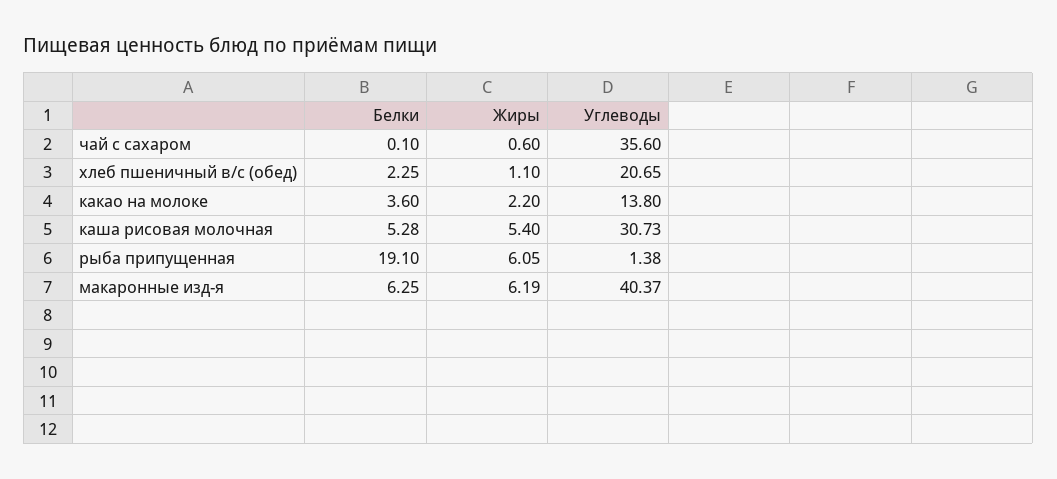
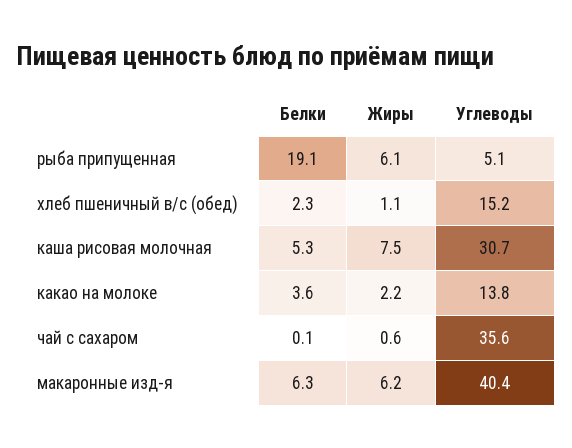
  {
    "Белки": {
      "чай с сахаром": 0.1,
      "хлеб пшеничный в/с (обед)": 2.25,
      "какао на молоке": 3.6,
      "каша рисовая молочная": 5.28,
      "рыба припущенная": 19.1,
      "макаронные изд-я": 6.25
    },
    "Жиры": {
      "чай с сахаром": 0.6,
      "хлеб пшеничный в/с (обед)": 1.1,
      "какао на молоке": 2.2,
-     "каша рисовая молочная": 5.4,
+     "каша рисовая молочная": 7.5,
      "рыба припущенная": 6.05,
      "макаронные изд-я": 6.19
    },
    "Углеводы": {
      "чай с сахаром": 35.6,
-     "хлеб пшеничный в/с (обед)": 20.65,
+     "хлеб пшеничный в/с (обед)": 15.2,
      "какао на молоке": 13.8,
      "каша рисовая молочная": 30.73,
-     "рыба припущенная": 1.38,
+     "рыба припущенная": 5.1,
      "макаронные изд-я": 40.37
    }
  }

